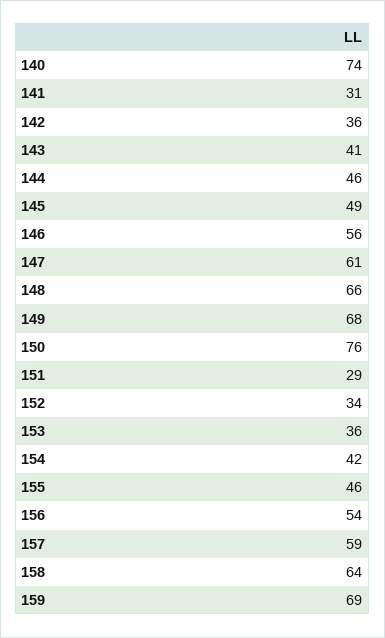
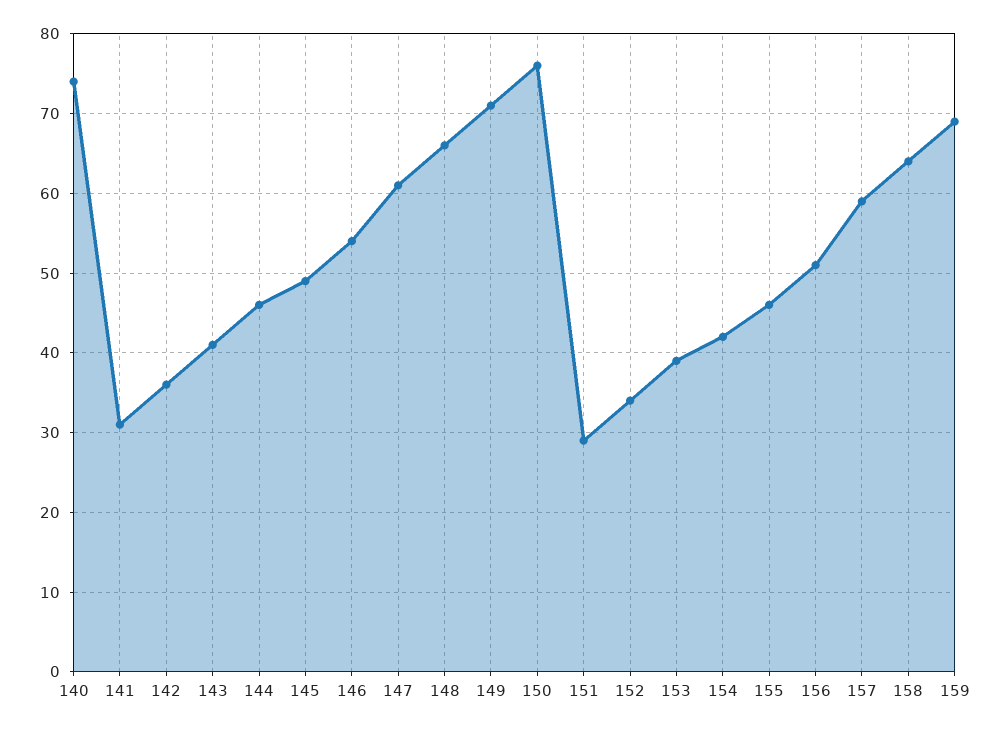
  {
    "140": 74,
    "141": 31,
    "142": 36,
    "143": 41,
    "144": 46,
    "145": 49,
-   "146": 56,
+   "146": 54,
    "147": 61,
    "148": 66,
-   "149": 68,
+   "149": 71,
    "150": 76,
    "151": 29,
    "152": 34,
-   "153": 36,
+   "153": 39,
    "154": 42,
    "155": 46,
-   "156": 54,
+   "156": 51,
    "157": 59,
    "158": 64,
    "159": 69
  }

